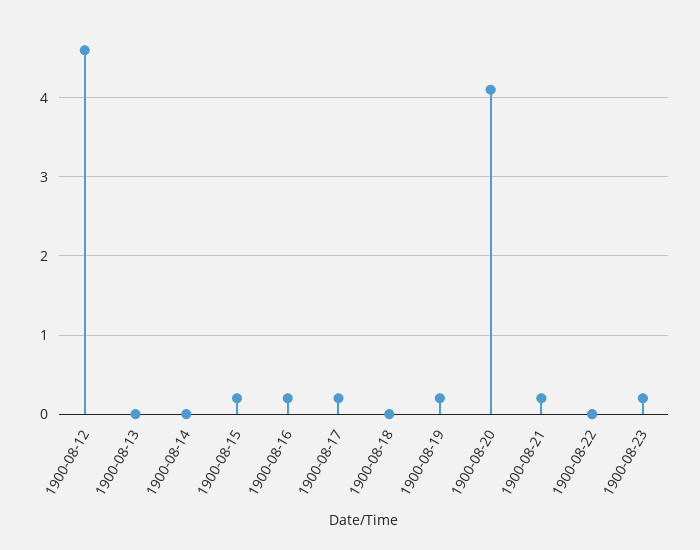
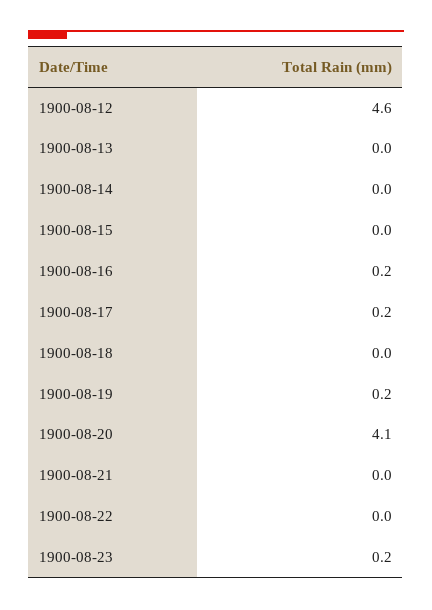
  {
    "1900-08-12": 4.6,
    "1900-08-13": 0,
    "1900-08-14": 0,
-   "1900-08-15": 0.2,
+   "1900-08-15": 0,
    "1900-08-16": 0.2,
    "1900-08-17": 0.2,
    "1900-08-18": 0,
    "1900-08-19": 0.2,
    "1900-08-20": 4.1,
-   "1900-08-21": 0.2,
+   "1900-08-21": 0,
    "1900-08-22": 0,
    "1900-08-23": 0.2
  }

